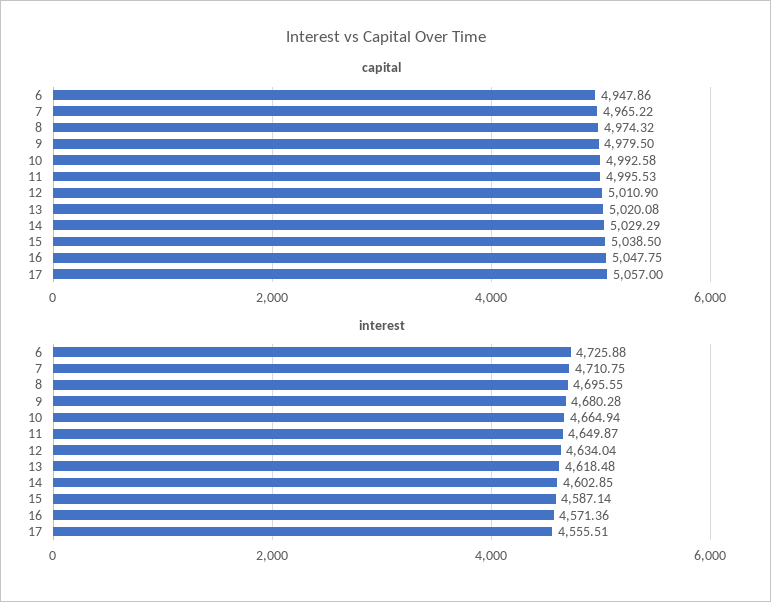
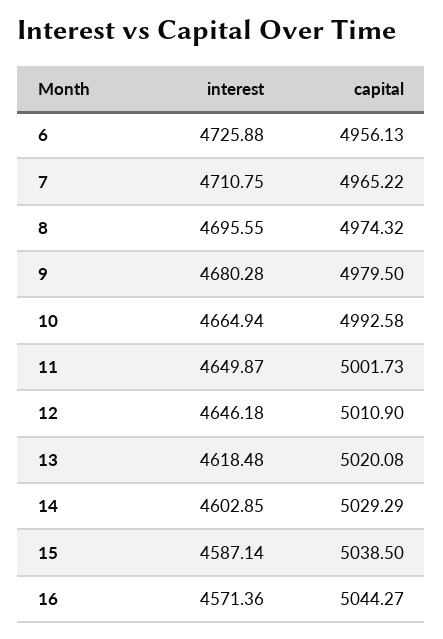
  {
    "capital": {
-     "6": 4947.86,
+     "6": 4956.13,
      "7": 4965.22,
      "8": 4974.32,
      "9": 4979.5,
      "10": 4992.58,
-     "11": 4995.53,
+     "11": 5001.73,
      "12": 5010.9,
      "13": 5020.08,
      "14": 5029.29,
      "15": 5038.5,
-     "16": 5047.75,
+     "16": 5044.27
-     "17": 5057
    },
    "interest": {
      "6": 4725.88,
      "7": 4710.75,
      "8": 4695.55,
      "9": 4680.28,
      "10": 4664.94,
      "11": 4649.87,
-     "12": 4634.04,
+     "12": 4646.18,
      "13": 4618.48,
      "14": 4602.85,
      "15": 4587.14,
-     "16": 4571.36,
+     "16": 4571.36
-     "17": 4555.51
    }
  }

